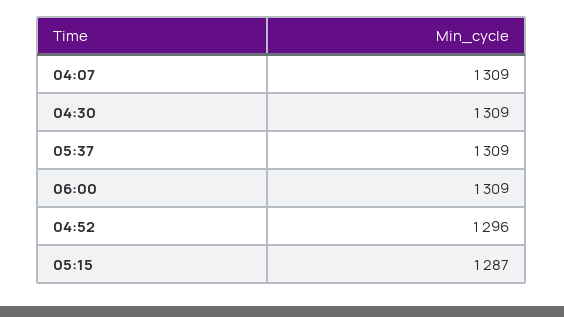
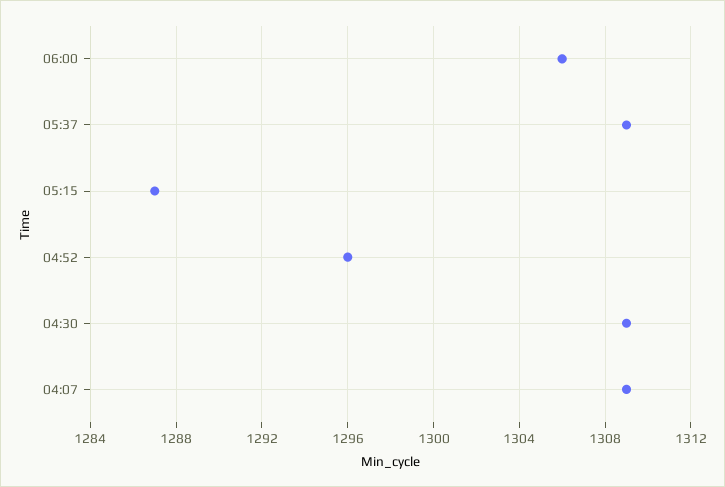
  {
    "04:07": 1309,
    "04:30": 1309,
    "05:37": 1309,
-   "06:00": 1309,
+   "06:00": 1306,
    "04:52": 1296,
    "05:15": 1287
  }

